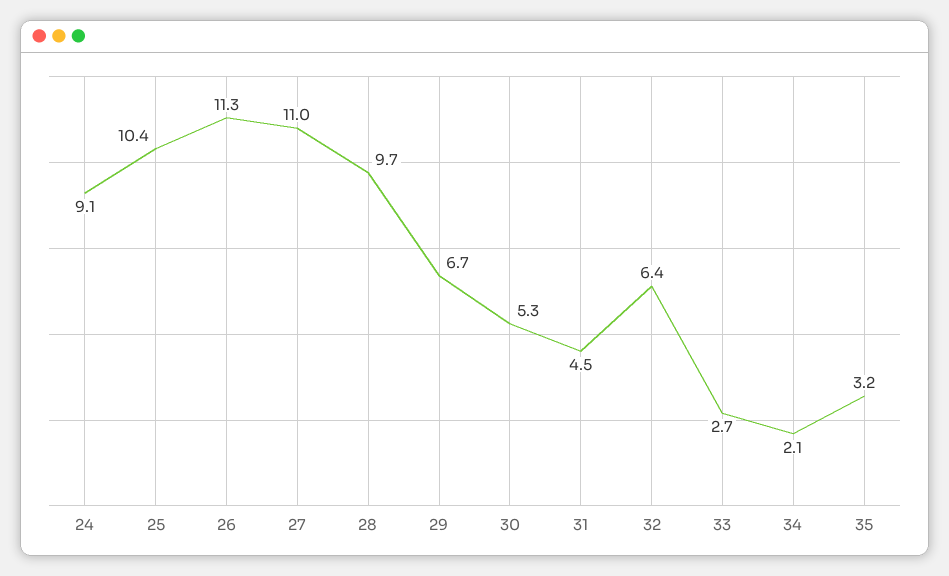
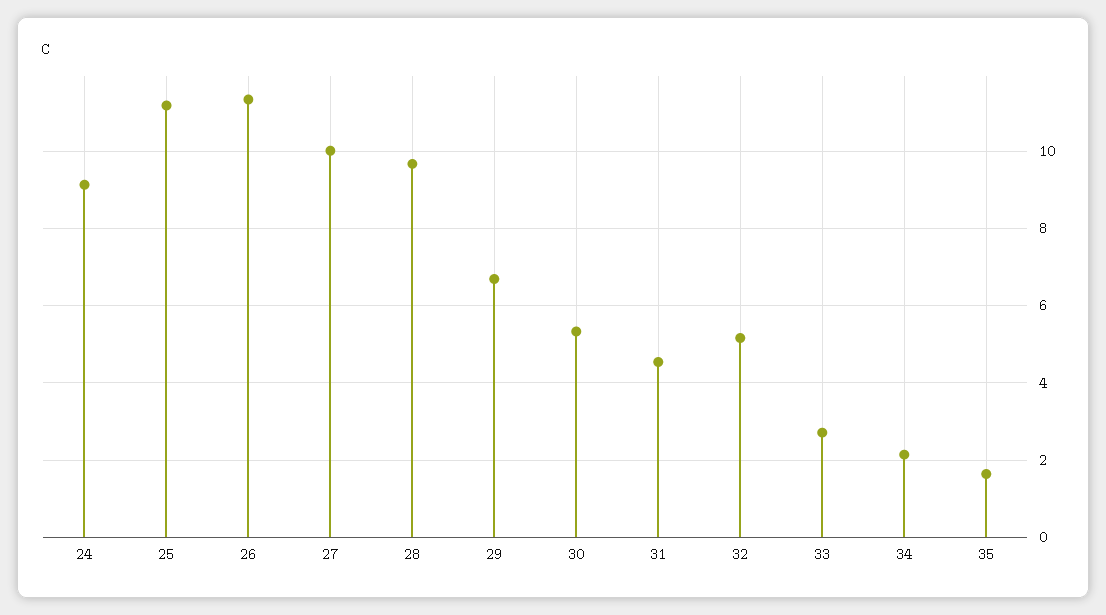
  {
    "24": 9.1,
-   "25": 10.4,
+   "25": 11.2,
    "26": 11.3,
-   "27": 11,
+   "27": 10,
    "28": 9.7,
    "29": 6.7,
    "30": 5.3,
    "31": 4.5,
-   "32": 6.4,
+   "32": 5.2,
    "33": 2.7,
    "34": 2.1,
-   "35": 3.2
+   "35": 1.6
  }

